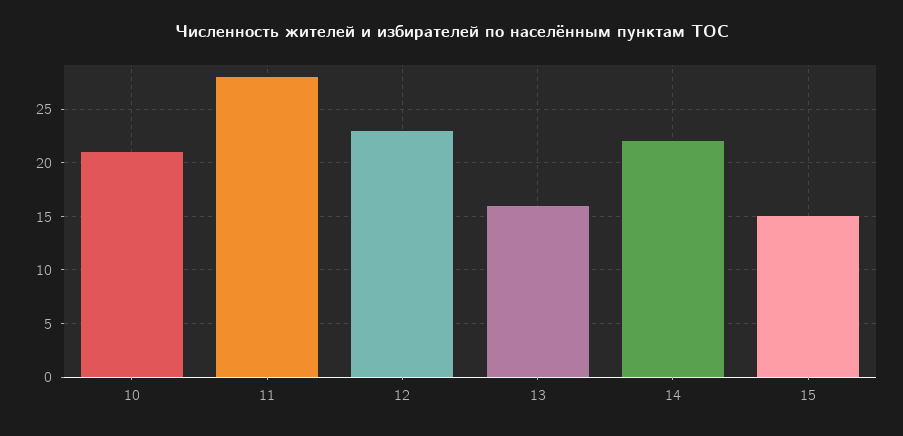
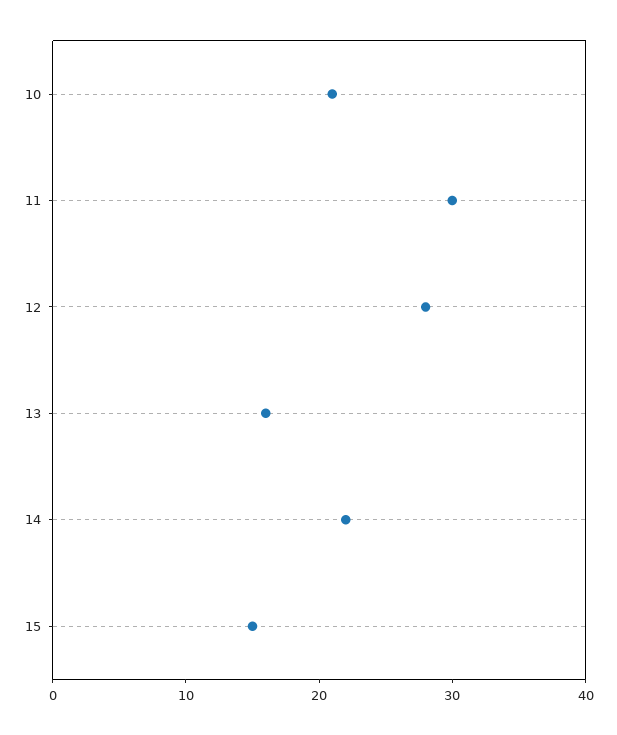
  {
    "10": 21,
-   "11": 28,
+   "11": 30,
-   "12": 23,
+   "12": 28,
    "13": 16,
    "14": 22,
    "15": 15
  }

